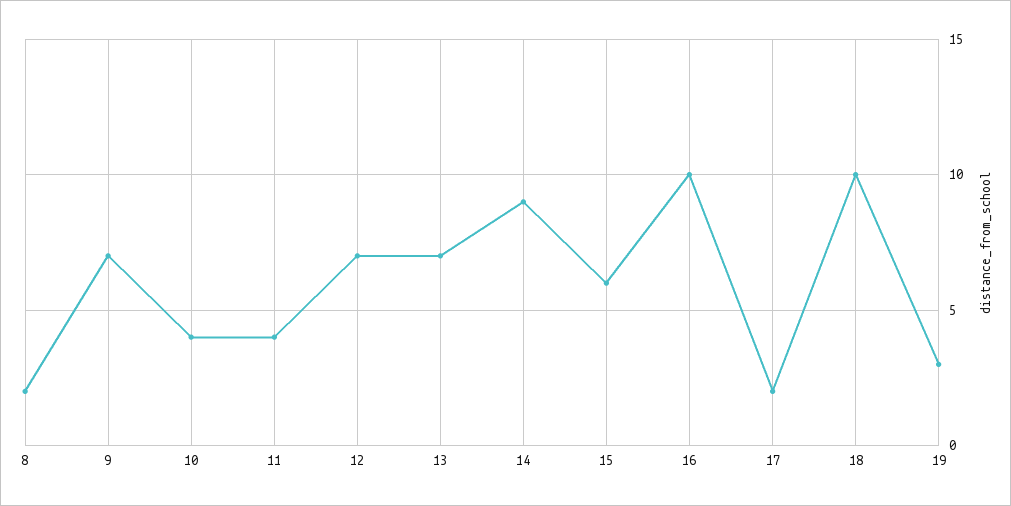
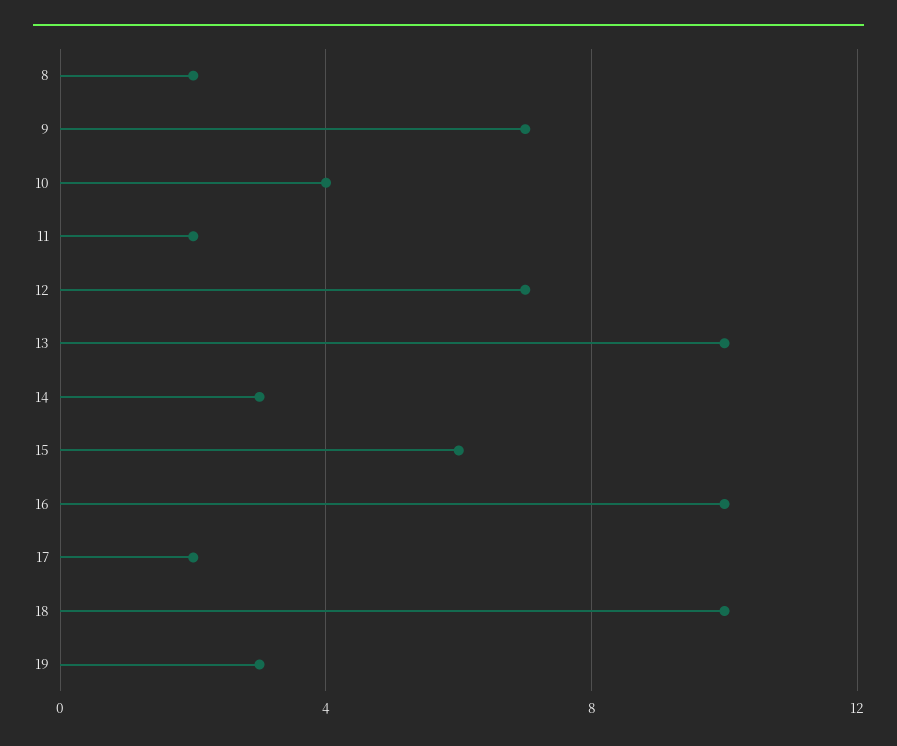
  {
    "8": 2,
    "9": 7,
    "10": 4,
-   "11": 4,
+   "11": 2,
    "12": 7,
-   "13": 7,
+   "13": 10,
-   "14": 9,
+   "14": 3,
    "15": 6,
    "16": 10,
    "17": 2,
    "18": 10,
    "19": 3
  }

